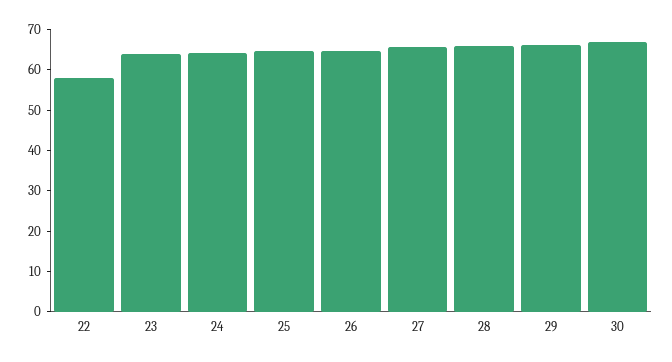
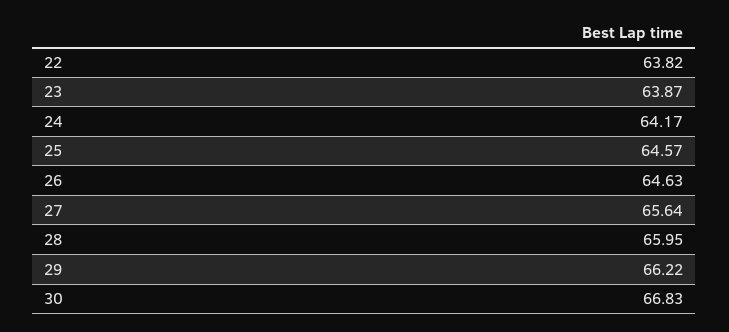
  {
-   "22": 58,
+   "22": 63.82,
    "23": 63.87,
    "24": 64.17,
    "25": 64.57,
    "26": 64.63,
    "27": 65.64,
    "28": 65.95,
    "29": 66.22,
    "30": 66.83
  }

